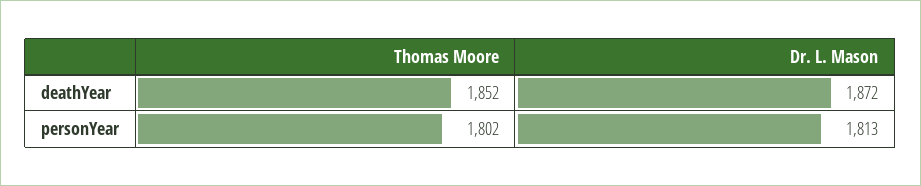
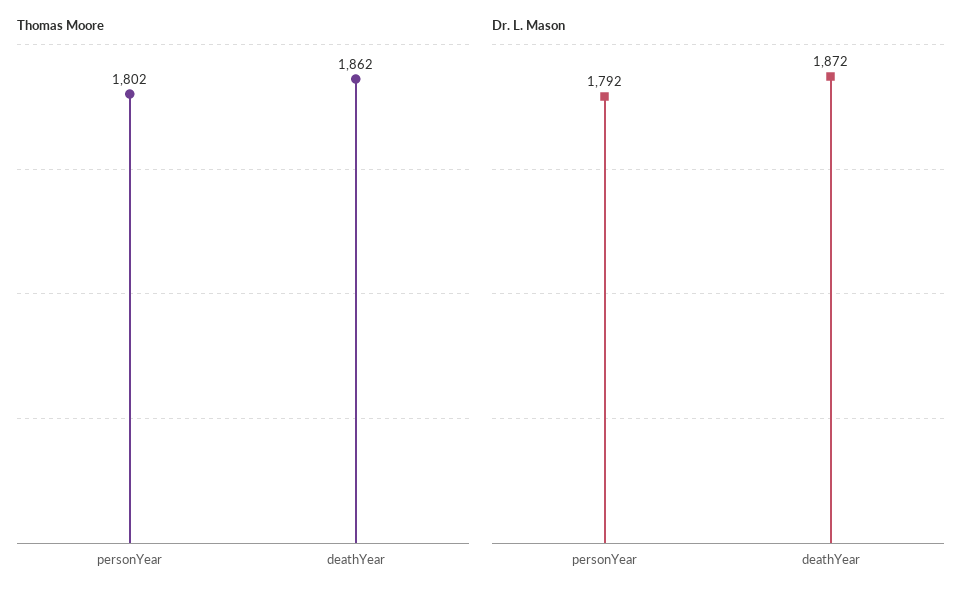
  {
    "Thomas Moore": {
-     "deathYear": 1852,
+     "deathYear": 1862,
      "personYear": 1802
    },
    "Dr. L. Mason": {
      "deathYear": 1872,
-     "personYear": 1813
+     "personYear": 1792
    }
  }

